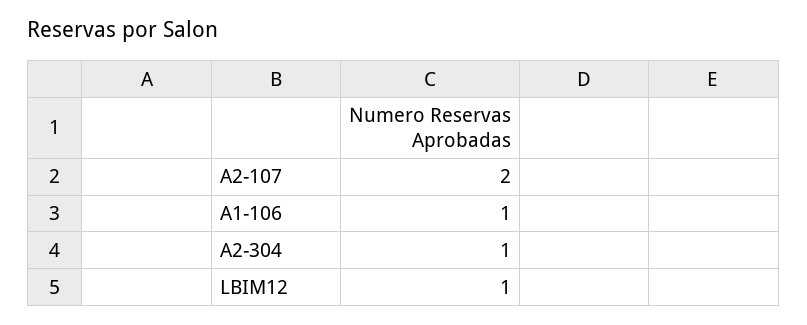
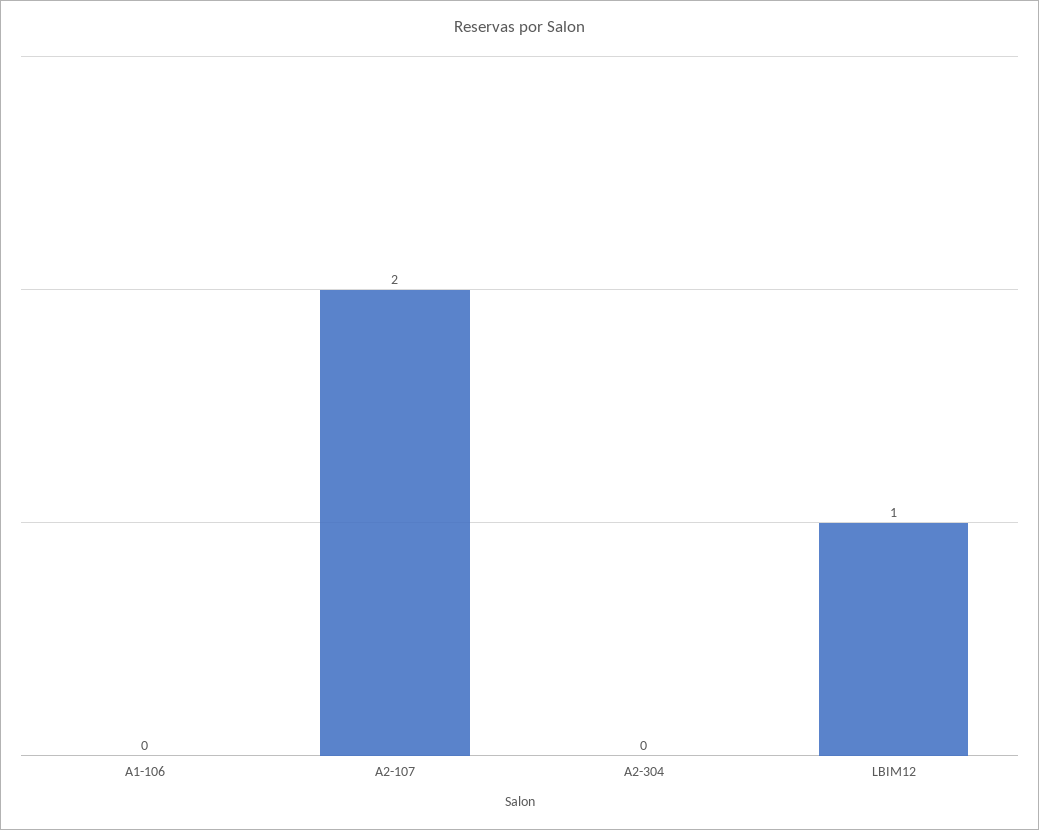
  {
    "A2-107": 2,
-   "A1-106": 1,
+   "A1-106": 0,
-   "A2-304": 1,
+   "A2-304": 0,
    "LBIM12": 1
  }

